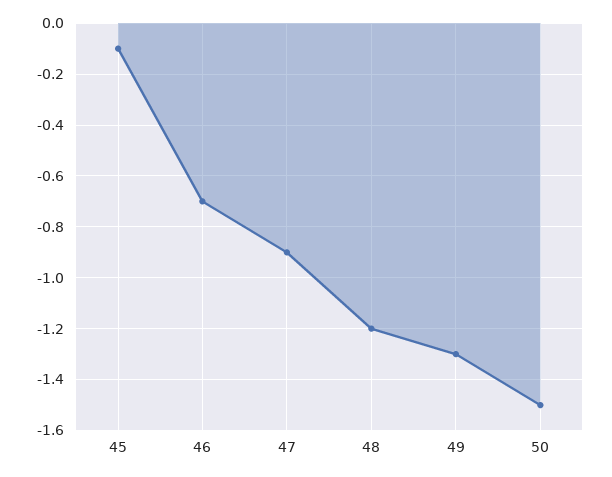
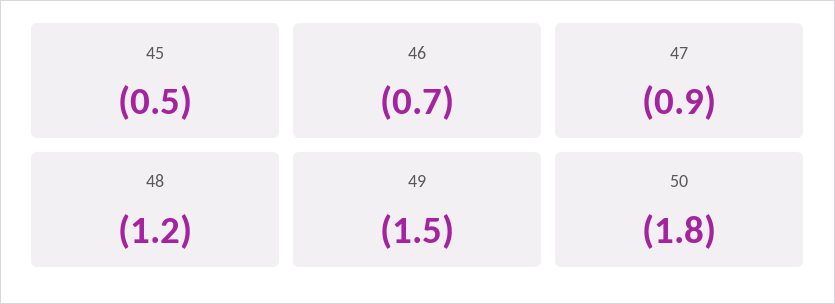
  {
-   "45": -0.1,
+   "45": -0.5,
    "46": -0.7,
    "47": -0.9,
    "48": -1.2,
-   "49": -1.3,
+   "49": -1.5,
-   "50": -1.5
+   "50": -1.8
  }

